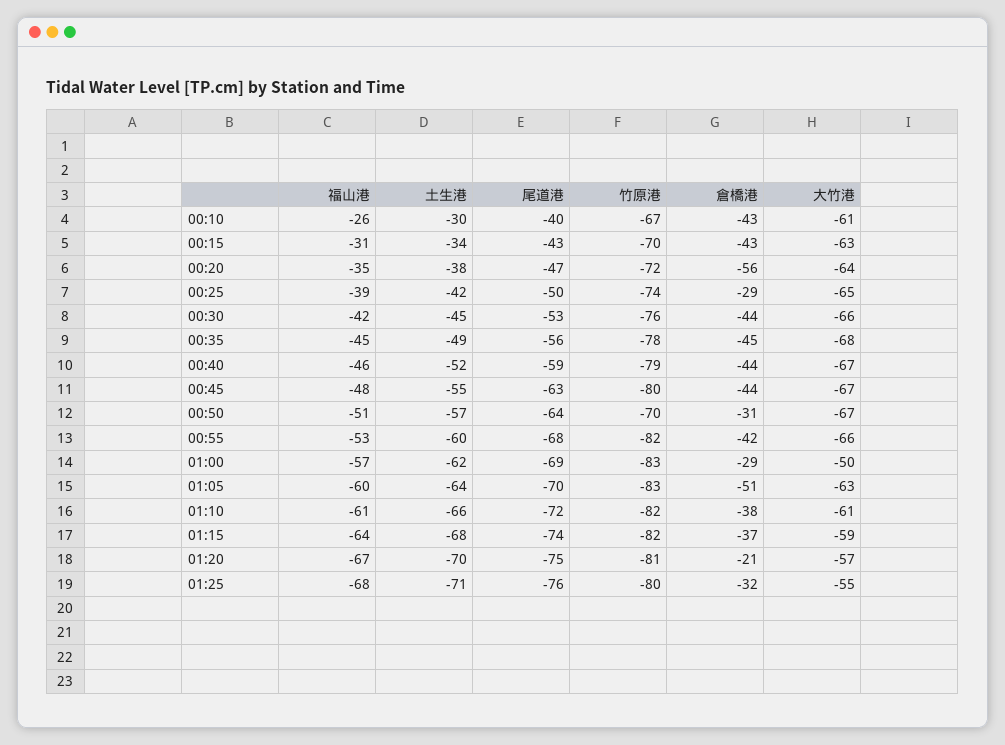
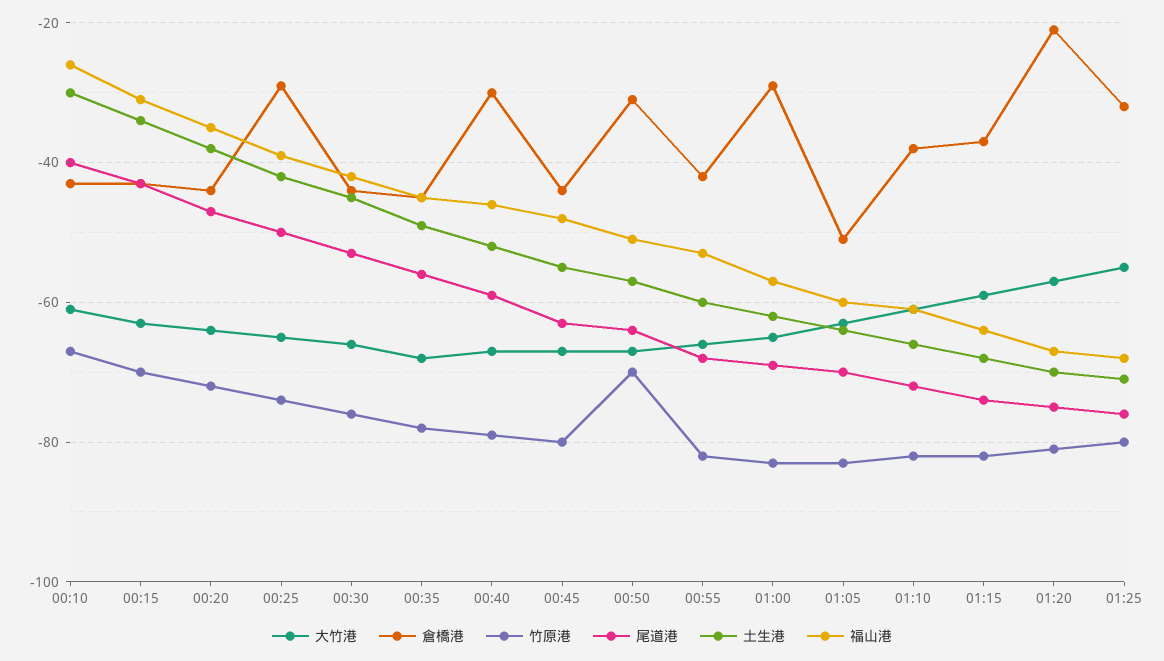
  {
    "福山港": {
      "00:10": -26,
      "00:15": -31,
      "00:20": -35,
      "00:25": -39,
      "00:30": -42,
      "00:35": -45,
      "00:40": -46,
      "00:45": -48,
      "00:50": -51,
      "00:55": -53,
      "01:00": -57,
      "01:05": -60,
      "01:10": -61,
      "01:15": -64,
      "01:20": -67,
      "01:25": -68
    },
    "土生港": {
      "00:10": -30,
      "00:15": -34,
      "00:20": -38,
      "00:25": -42,
      "00:30": -45,
      "00:35": -49,
      "00:40": -52,
      "00:45": -55,
      "00:50": -57,
      "00:55": -60,
      "01:00": -62,
      "01:05": -64,
      "01:10": -66,
      "01:15": -68,
      "01:20": -70,
      "01:25": -71
    },
    "尾道港": {
      "00:10": -40,
      "00:15": -43,
      "00:20": -47,
      "00:25": -50,
      "00:30": -53,
      "00:35": -56,
      "00:40": -59,
      "00:45": -63,
      "00:50": -64,
      "00:55": -68,
      "01:00": -69,
      "01:05": -70,
      "01:10": -72,
      "01:15": -74,
      "01:20": -75,
      "01:25": -76
    },
    "竹原港": {
      "00:10": -67,
      "00:15": -70,
      "00:20": -72,
      "00:25": -74,
      "00:30": -76,
      "00:35": -78,
      "00:40": -79,
      "00:45": -80,
      "00:50": -70,
      "00:55": -82,
      "01:00": -83,
      "01:05": -83,
      "01:10": -82,
      "01:15": -82,
      "01:20": -81,
      "01:25": -80
    },
    "倉橋港": {
      "00:10": -43,
      "00:15": -43,
-     "00:20": -56,
+     "00:20": -45,
      "00:25": -29,
      "00:30": -44,
      "00:35": -45,
-     "00:40": -44,
+     "00:40": -30,
      "00:45": -44,
      "00:50": -31,
      "00:55": -42,
      "01:00": -29,
      "01:05": -51,
      "01:10": -38,
      "01:15": -37,
      "01:20": -21,
      "01:25": -32
    },
    "大竹港": {
      "00:10": -61,
      "00:15": -63,
      "00:20": -64,
      "00:25": -65,
      "00:30": -66,
      "00:35": -68,
      "00:40": -67,
      "00:45": -67,
      "00:50": -67,
      "00:55": -66,
-     "01:00": -50,
+     "01:00": -65,
      "01:05": -63,
      "01:10": -61,
      "01:15": -59,
      "01:20": -57,
      "01:25": -55
    }
  }

